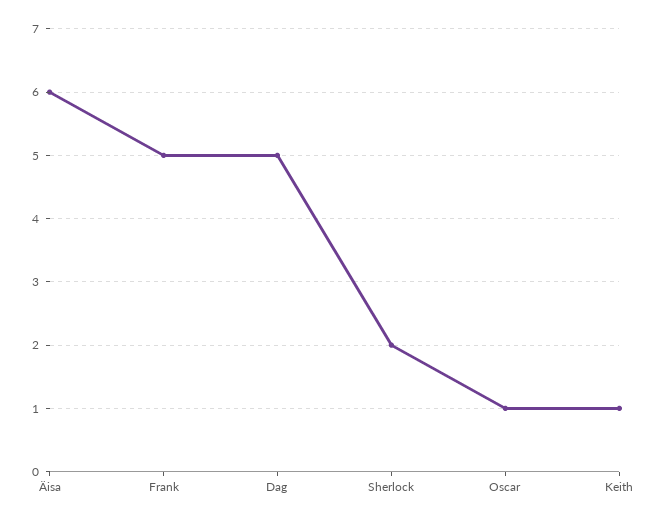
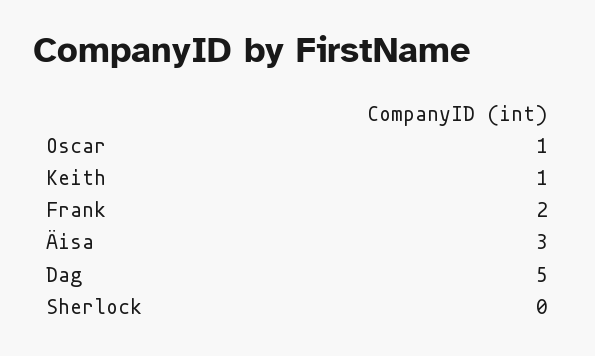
  {
-   "Äisa": 6,
+   "Äisa": 3,
-   "Frank": 5,
+   "Frank": 2,
    "Dag": 5,
-   "Sherlock": 2,
+   "Sherlock": 0,
    "Oscar": 1,
    "Keith": 1
  }

